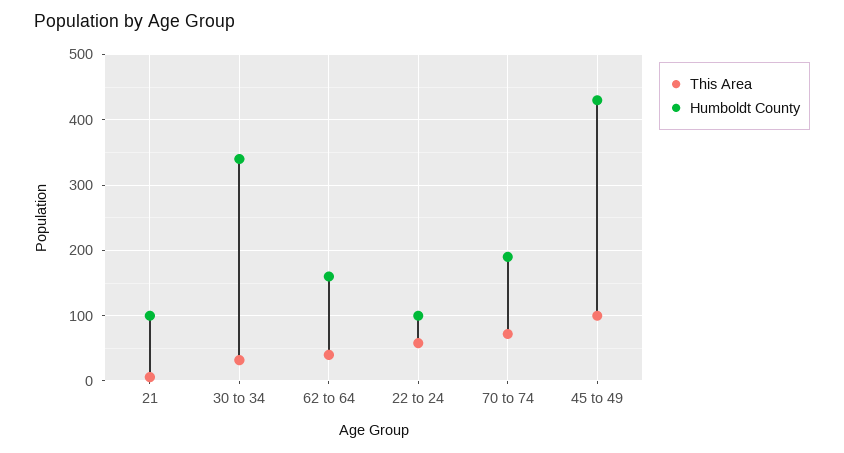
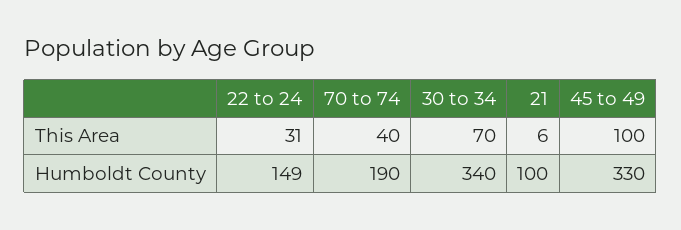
  {
    "This Area": {
      "21": 6,
-     "30 to 34": 30,
+     "30 to 34": 70,
-     "62 to 64": 40,
-     "22 to 24": 60,
+     "22 to 24": 31,
-     "70 to 74": 70,
+     "70 to 74": 40,
      "45 to 49": 100
    },
    "Humboldt County": {
      "21": 100,
      "30 to 34": 340,
-     "62 to 64": 160,
-     "22 to 24": 100,
+     "22 to 24": 149,
      "70 to 74": 190,
-     "45 to 49": 430
+     "45 to 49": 330
    }
  }

